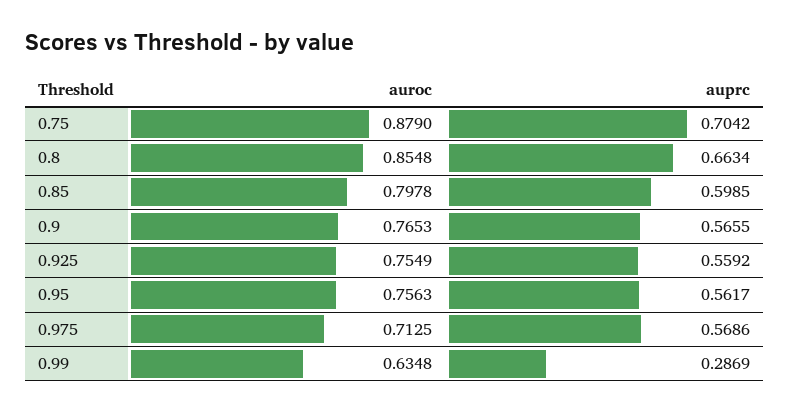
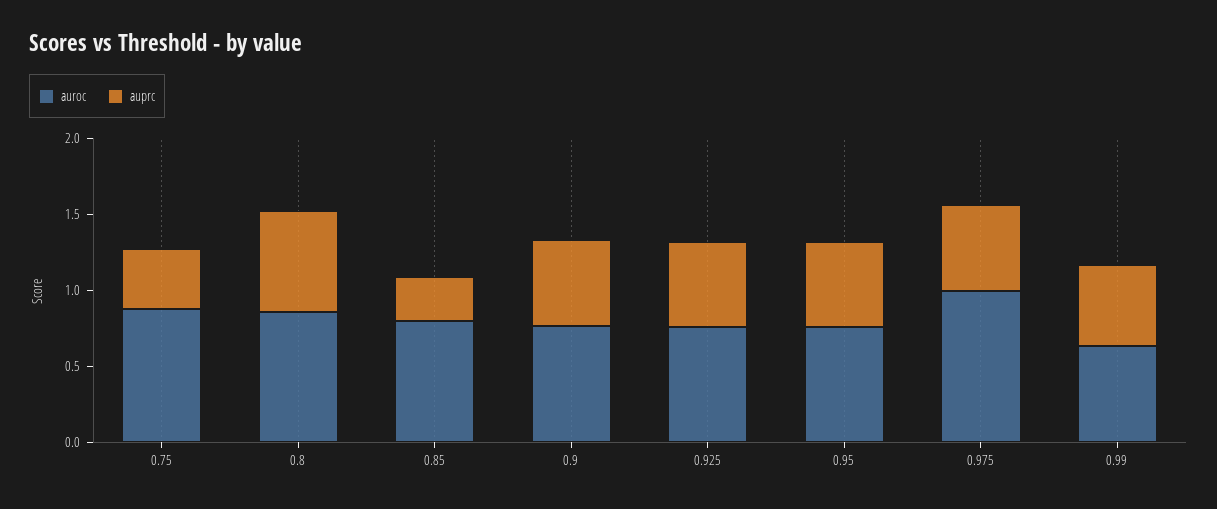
  {
    "auroc": {
      "0.75": 0.879,
      "0.8": 0.8548,
      "0.85": 0.7978,
      "0.9": 0.7653,
      "0.925": 0.7549,
      "0.95": 0.7563,
-     "0.975": 0.7125,
+     "0.975": 1,
      "0.99": 0.6348
    },
    "auprc": {
-     "0.75": 0.7042,
+     "0.75": 0.4,
      "0.8": 0.6634,
-     "0.85": 0.5985,
+     "0.85": 0.3,
      "0.9": 0.5655,
      "0.925": 0.5592,
      "0.95": 0.5617,
      "0.975": 0.5686,
-     "0.99": 0.2869
+     "0.99": 0.5
    }
  }

